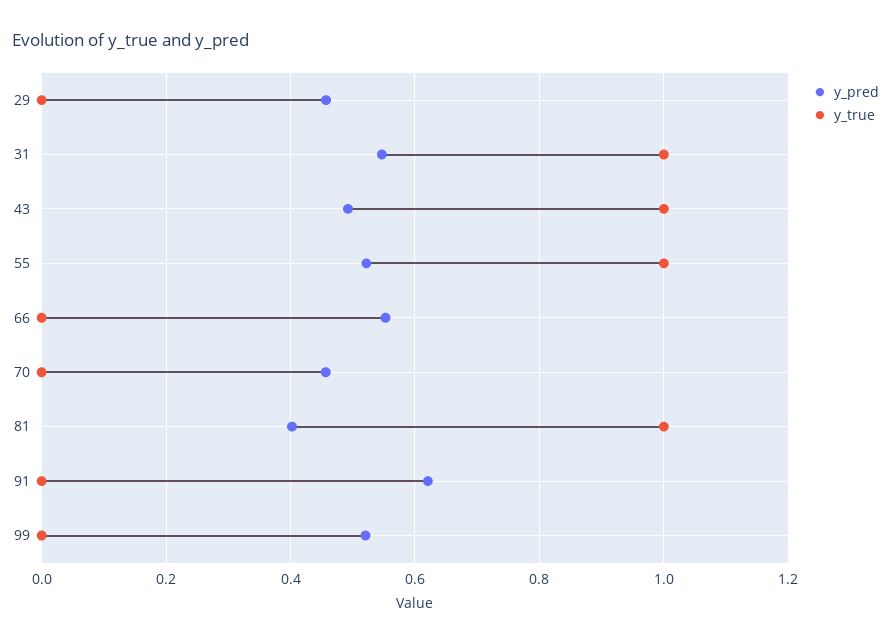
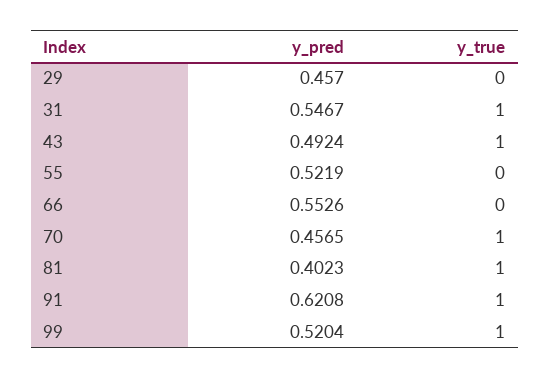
  {
    "y_pred": {
      "29": 0.457,
      "31": 0.5467,
      "43": 0.4924,
      "55": 0.5219,
      "66": 0.5526,
      "70": 0.4565,
      "81": 0.4023,
      "91": 0.6208,
      "99": 0.5204
    },
    "y_true": {
      "29": 0,
      "31": 1,
      "43": 1,
-     "55": 1,
+     "55": 0,
      "66": 0,
-     "70": 0,
+     "70": 1,
      "81": 1,
-     "91": 0,
+     "91": 1,
-     "99": 0
+     "99": 1
    }
  }

